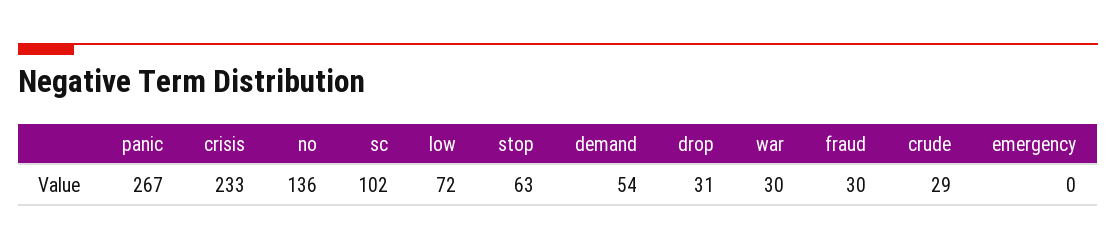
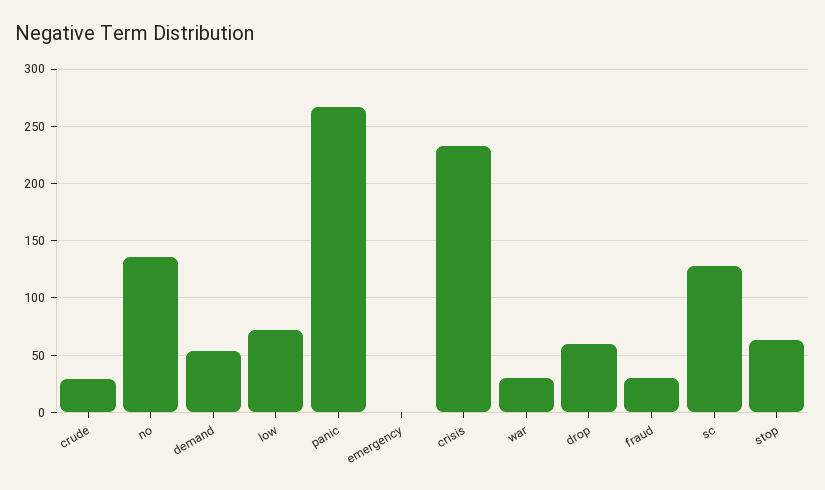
  {
    "panic": 267,
    "crisis": 233,
    "no": 136,
-   "sc": 102,
+   "sc": 130,
    "low": 72,
    "stop": 63,
    "demand": 54,
-   "drop": 31,
+   "drop": 60,
    "war": 30,
    "fraud": 30,
    "crude": 29,
    "emergency": 0
  }

